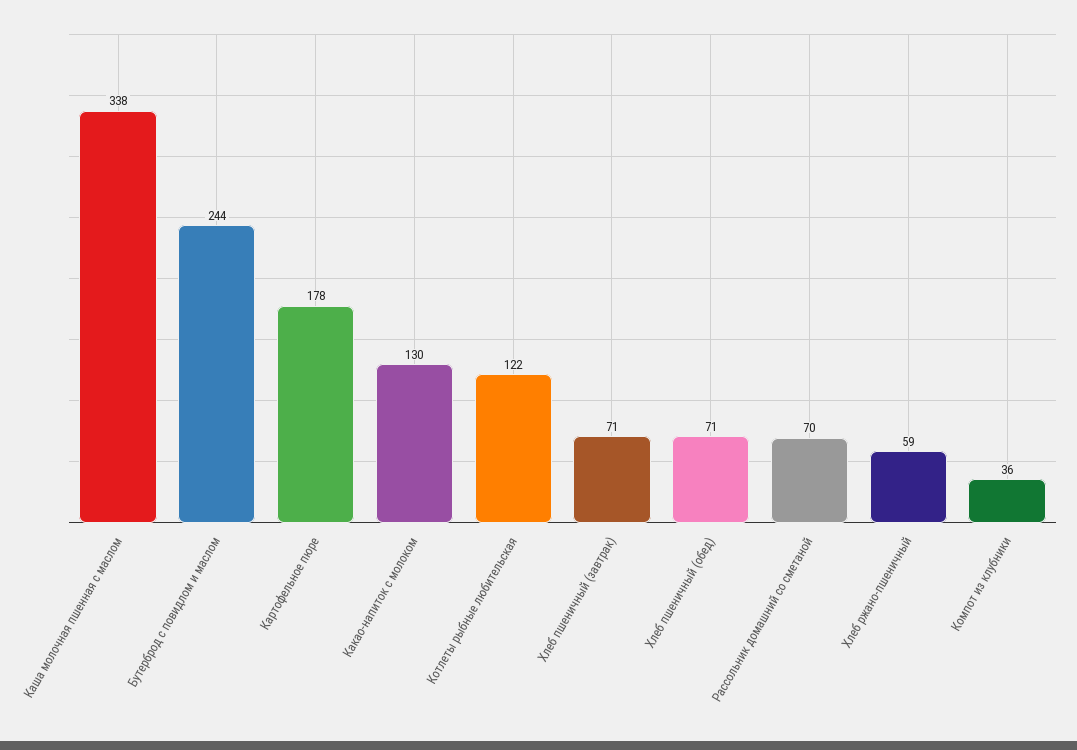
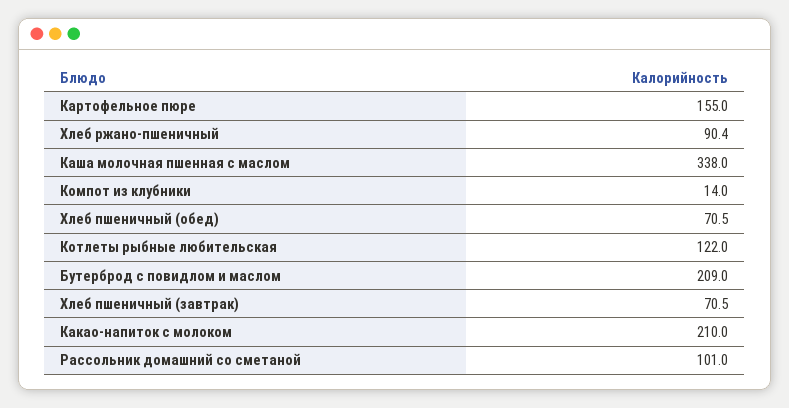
  {
    "Каша молочная пшенная с маслом": 338,
-   "Бутерброд с повидлом и маслом": 244,
+   "Бутерброд с повидлом и маслом": 209,
-   "Картофельное пюре": 178,
+   "Картофельное пюре": 155,
-   "Какао-напиток с молоком": 130,
+   "Какао-напиток с молоком": 210,
    "Котлеты рыбные любительская": 122,
    "Хлеб пшеничный (завтрак)": 70.5,
    "Хлеб пшеничный (обед)": 70.5,
-   "Рассольник домашний со сметаной": 70,
+   "Рассольник домашний со сметаной": 101,
-   "Хлеб ржано-пшеничный": 59,
+   "Хлеб ржано-пшеничный": 90.4,
-   "Компот из клубники": 36
+   "Компот из клубники": 14
  }

